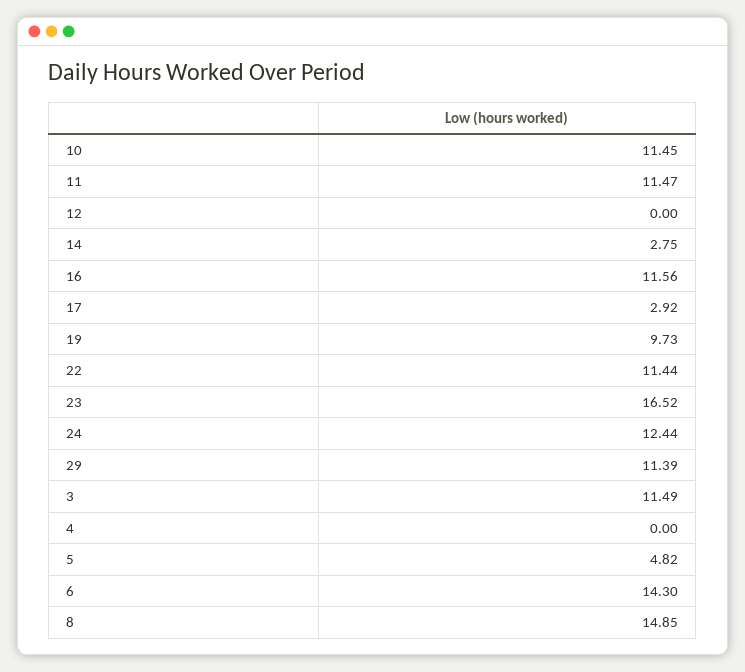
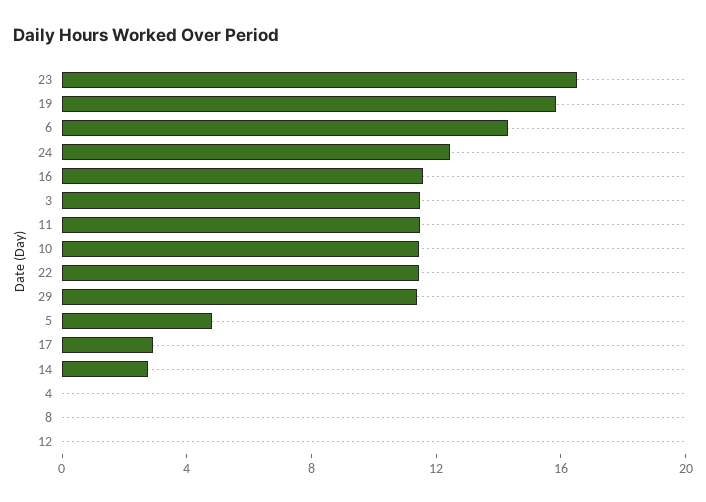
  {
    "10": 11.45,
    "11": 11.47,
    "12": 0,
    "14": 2.75,
    "16": 11.56,
    "17": 2.92,
-   "19": 9.73,
+   "19": 16,
    "22": 11.44,
    "23": 16.52,
    "24": 12.44,
    "29": 11.39,
    "3": 11.49,
    "4": 0,
    "5": 4.82,
    "6": 14.3,
-   "8": 14.85
+   "8": 0
  }

